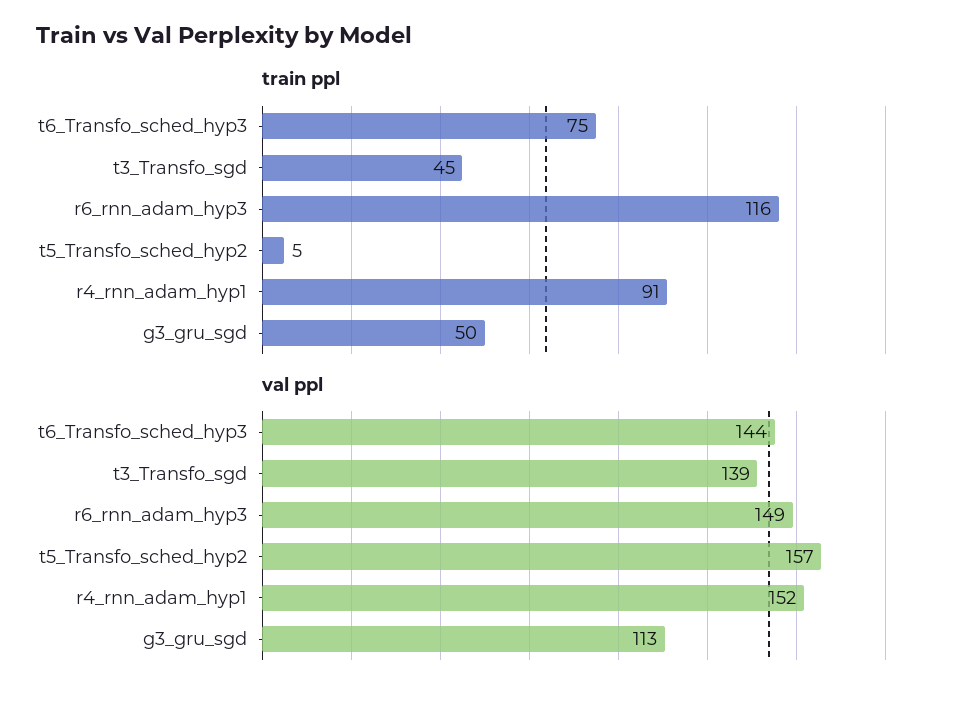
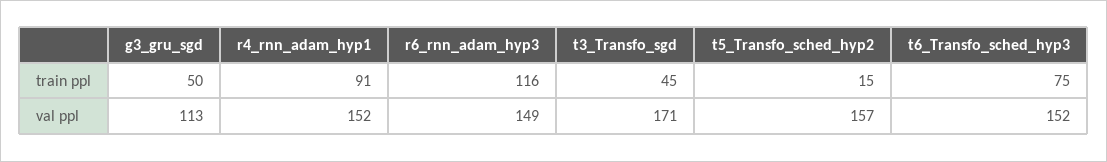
  {
    "train ppl": {
      "t6_Transfo_sched_hyp3": 75,
      "t3_Transfo_sgd": 45,
      "r6_rnn_adam_hyp3": 116,
-     "t5_Transfo_sched_hyp2": 5,
+     "t5_Transfo_sched_hyp2": 15,
      "r4_rnn_adam_hyp1": 91,
      "g3_gru_sgd": 50
    },
    "val ppl": {
-     "t6_Transfo_sched_hyp3": 144,
+     "t6_Transfo_sched_hyp3": 152,
-     "t3_Transfo_sgd": 139,
+     "t3_Transfo_sgd": 171,
      "r6_rnn_adam_hyp3": 149,
      "t5_Transfo_sched_hyp2": 157,
      "r4_rnn_adam_hyp1": 152,
      "g3_gru_sgd": 113
    }
  }

